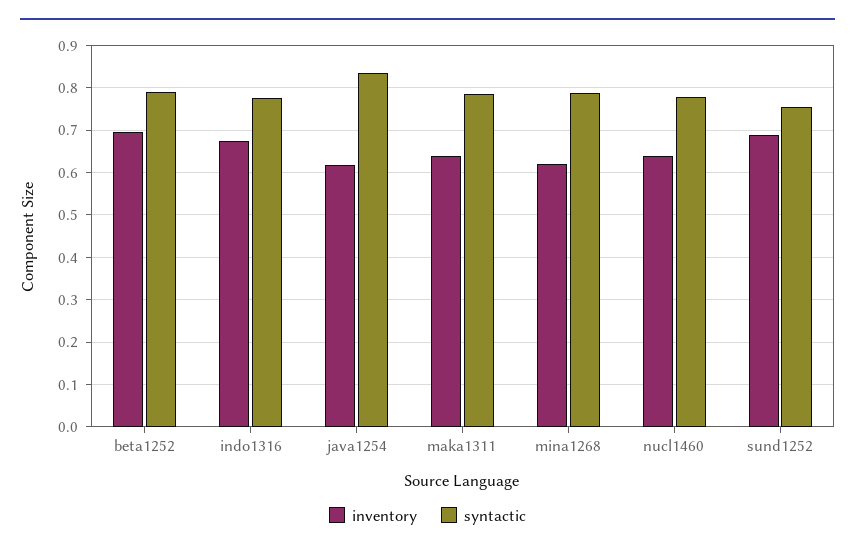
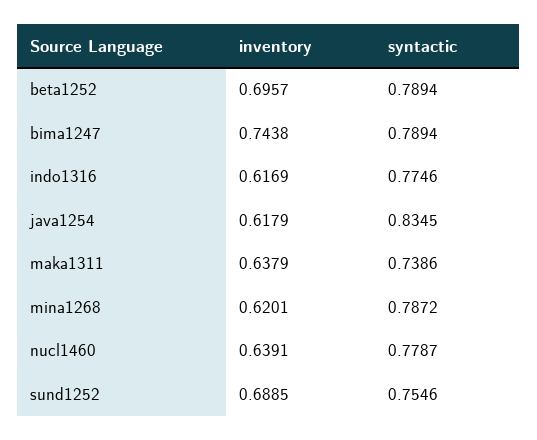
  {
    "inventory": {
      "beta1252": 0.6957,
-     "indo1316": 0.68,
+     "indo1316": 0.6169,
      "java1254": 0.6179,
      "maka1311": 0.6379,
      "mina1268": 0.6201,
      "nucl1460": 0.6391,
-     "sund1252": 0.6885
+     "sund1252": 0.6885,
+     "bima1247": 0.7438
    },
    "syntactic": {
      "beta1252": 0.7894,
      "indo1316": 0.7746,
      "java1254": 0.8345,
-     "maka1311": 0.78,
+     "maka1311": 0.7386,
      "mina1268": 0.7872,
      "nucl1460": 0.7787,
-     "sund1252": 0.7546
+     "sund1252": 0.7546,
+     "bima1247": 0.7894
    }
  }

